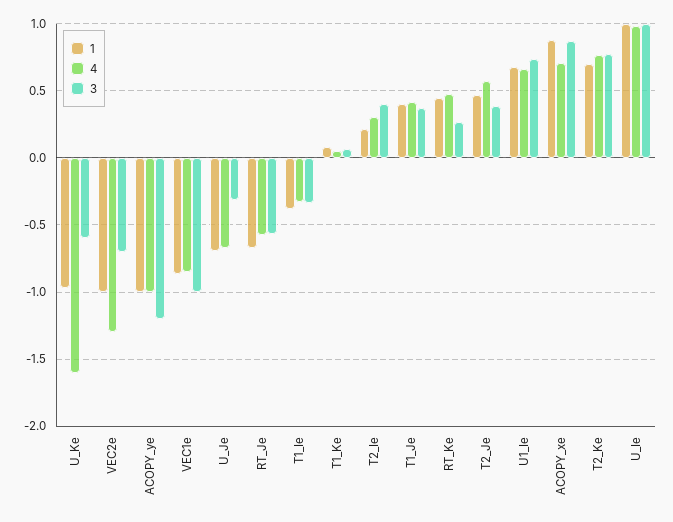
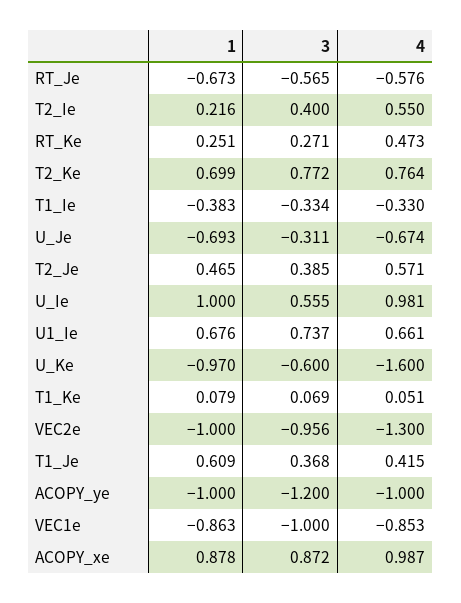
  {
    "1": {
      "U_Ke": -0.97,
      "VEC2e": -1,
      "ACOPY_ye": -1,
      "VEC1e": -0.863,
      "U_Je": -0.693,
      "RT_Je": -0.673,
      "T1_Ie": -0.383,
      "T1_Ke": 0.079,
      "T2_Ie": 0.216,
-     "T1_Je": 0.4,
+     "T1_Je": 0.609,
-     "RT_Ke": 0.45,
+     "RT_Ke": 0.251,
      "T2_Je": 0.465,
      "U1_Ie": 0.676,
      "ACOPY_xe": 0.878,
      "T2_Ke": 0.699,
      "U_Ie": 1
    },
    "4": {
      "U_Ke": -1.6,
      "VEC2e": -1.3,
      "ACOPY_ye": -1,
      "VEC1e": -0.853,
      "U_Je": -0.674,
      "RT_Je": -0.576,
      "T1_Ie": -0.33,
      "T1_Ke": 0.051,
-     "T2_Ie": 0.3,
+     "T2_Ie": 0.55,
      "T1_Je": 0.415,
      "RT_Ke": 0.473,
      "T2_Je": 0.571,
      "U1_Ie": 0.661,
-     "ACOPY_xe": 0.7,
+     "ACOPY_xe": 0.987,
      "T2_Ke": 0.764,
      "U_Ie": 0.981
    },
    "3": {
      "U_Ke": -0.6,
-     "VEC2e": -0.7,
+     "VEC2e": -0.956,
      "ACOPY_ye": -1.2,
      "VEC1e": -1,
      "U_Je": -0.311,
      "RT_Je": -0.565,
      "T1_Ie": -0.334,
      "T1_Ke": 0.069,
      "T2_Ie": 0.4,
      "T1_Je": 0.368,
      "RT_Ke": 0.271,
      "T2_Je": 0.385,
      "U1_Ie": 0.737,
      "ACOPY_xe": 0.872,
      "T2_Ke": 0.772,
-     "U_Ie": 1
+     "U_Ie": 0.555
    }
  }

